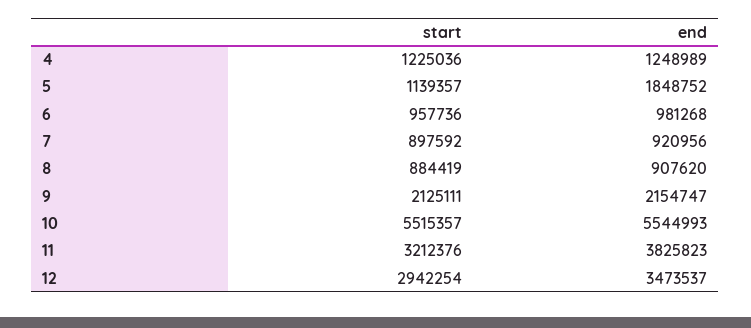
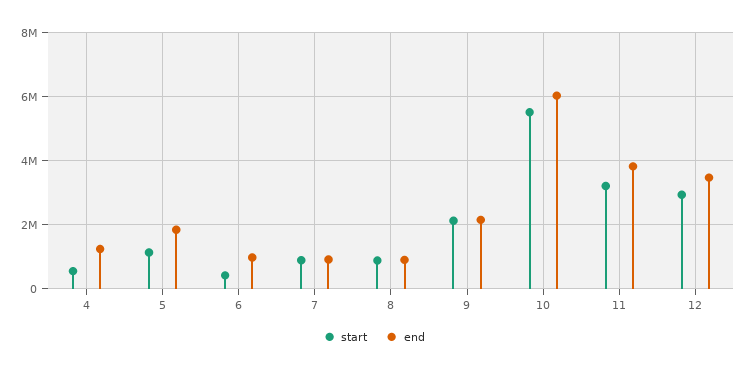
  {
    "start": {
-     "4": 1225036,
+     "4": 600000,
      "5": 1139357,
-     "6": 957736,
+     "6": 400000,
      "7": 897592,
      "8": 884419,
      "9": 2125111,
      "10": 5515357,
      "11": 3212376,
      "12": 2942254
    },
    "end": {
      "4": 1248989,
      "5": 1848752,
      "6": 981268,
      "7": 920956,
      "8": 907620,
      "9": 2154747,
-     "10": 5544993,
+     "10": 6000000,
      "11": 3825823,
      "12": 3473537
    }
  }

